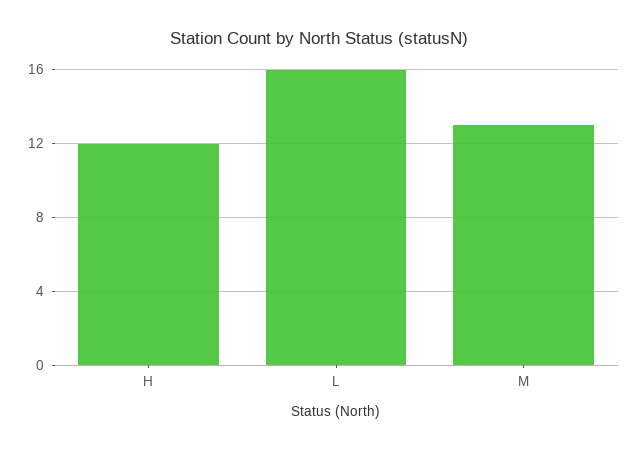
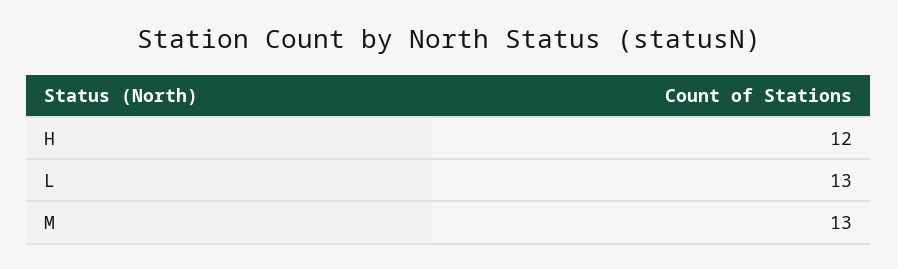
  {
    "H": 12,
-   "L": 16,
+   "L": 13,
    "M": 13
  }

